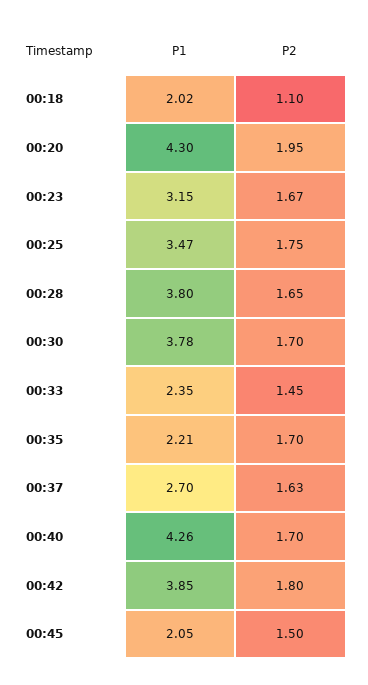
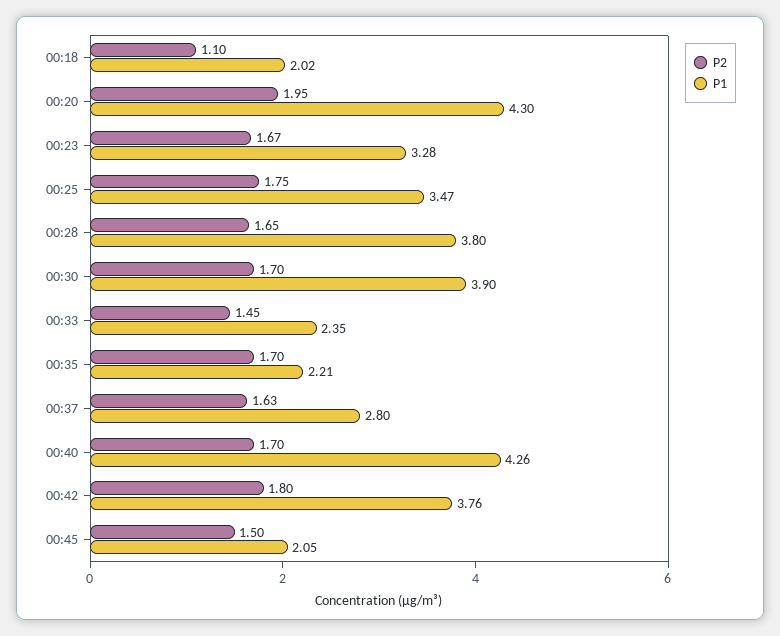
  {
    "P1": {
      "00:18": 2.02,
      "00:20": 4.3,
-     "00:23": 3.15,
+     "00:23": 3.28,
      "00:25": 3.47,
      "00:28": 3.8,
-     "00:30": 3.78,
+     "00:30": 3.9,
      "00:33": 2.35,
      "00:35": 2.21,
-     "00:37": 2.7,
+     "00:37": 2.8,
      "00:40": 4.26,
-     "00:42": 3.85,
+     "00:42": 3.76,
      "00:45": 2.05
    },
    "P2": {
      "00:18": 1.1,
      "00:20": 1.95,
      "00:23": 1.67,
      "00:25": 1.75,
      "00:28": 1.65,
      "00:30": 1.7,
      "00:33": 1.45,
      "00:35": 1.7,
      "00:37": 1.63,
      "00:40": 1.7,
      "00:42": 1.8,
      "00:45": 1.5
    }
  }

